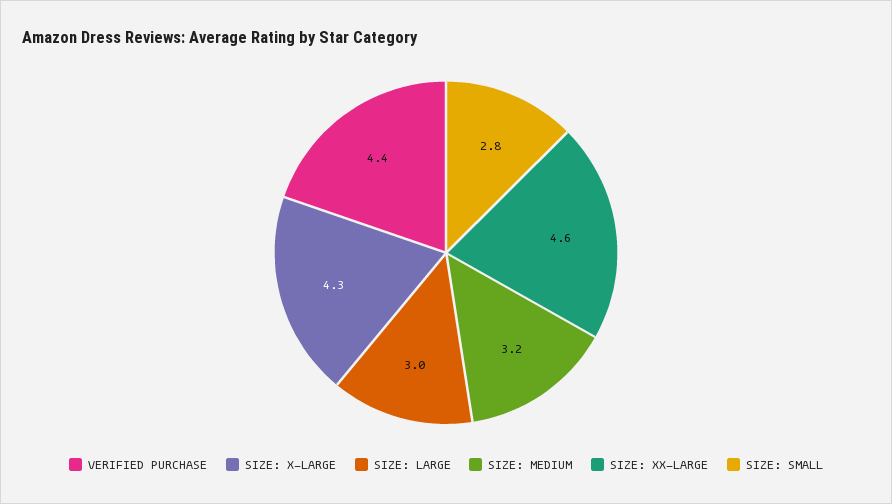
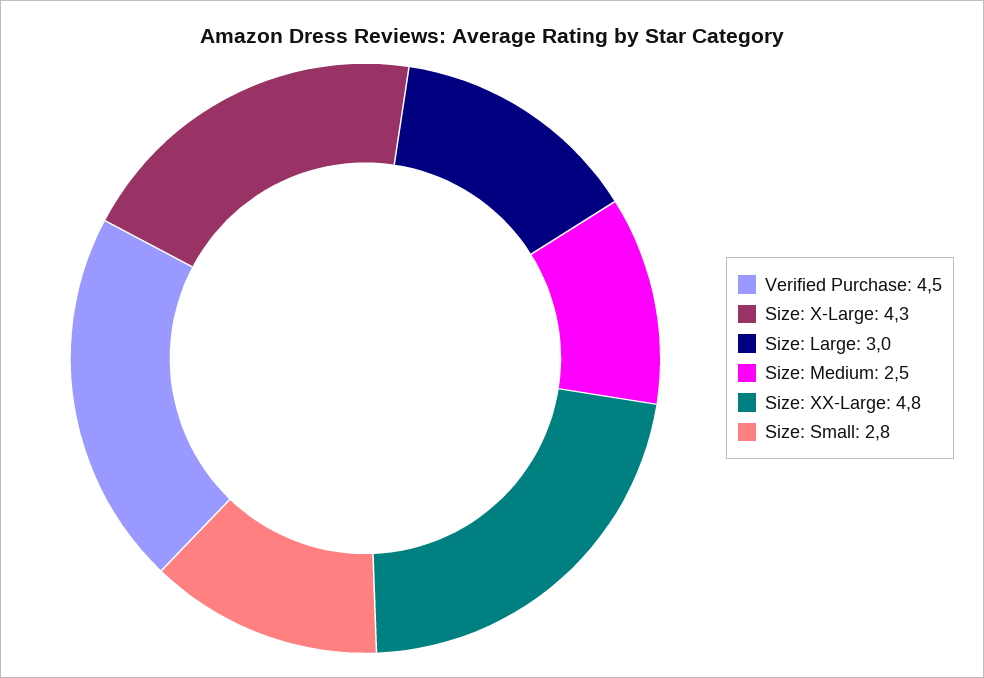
  {
-   "VERIFIED PURCHASE": 4.4,
+   "VERIFIED PURCHASE": 4.5,
    "SIZE: X-LARGE": 4.3,
    "SIZE: LARGE": 3,
-   "SIZE: MEDIUM": 3.2,
+   "SIZE: MEDIUM": 2.5,
-   "SIZE: XX-LARGE": 4.6,
+   "SIZE: XX-LARGE": 4.8,
    "SIZE: SMALL": 2.8
  }

